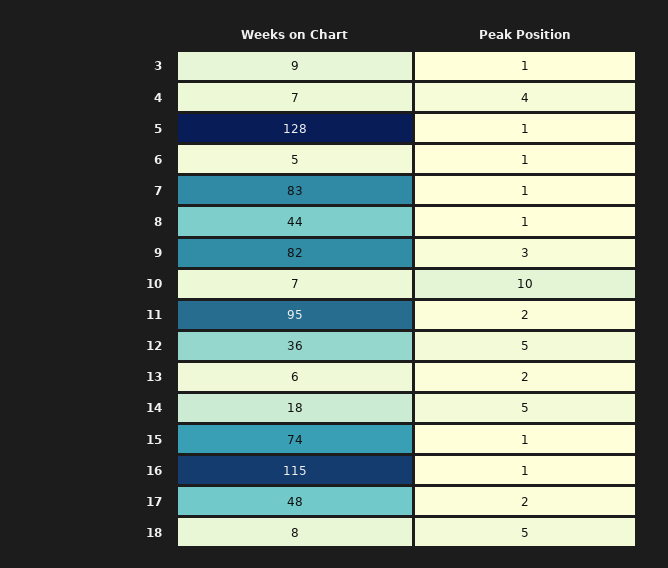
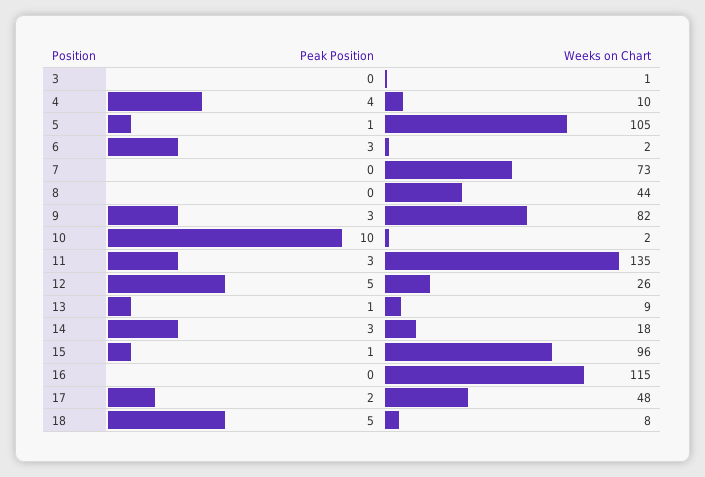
  {
    "Weeks on Chart": {
-     "3": 9,
+     "3": 1,
-     "4": 7,
+     "4": 10,
-     "5": 128,
+     "5": 105,
-     "6": 5,
+     "6": 2,
-     "7": 83,
+     "7": 73,
      "8": 44,
      "9": 82,
-     "10": 7,
+     "10": 2,
-     "11": 95,
+     "11": 135,
-     "12": 36,
+     "12": 26,
-     "13": 6,
+     "13": 9,
      "14": 18,
-     "15": 74,
+     "15": 96,
      "16": 115,
      "17": 48,
      "18": 8
    },
    "Peak Position": {
-     "3": 1,
+     "3": 0,
      "4": 4,
      "5": 1,
-     "6": 1,
+     "6": 3,
-     "7": 1,
+     "7": 0,
-     "8": 1,
+     "8": 0,
      "9": 3,
      "10": 10,
-     "11": 2,
+     "11": 3,
      "12": 5,
-     "13": 2,
+     "13": 1,
-     "14": 5,
+     "14": 3,
      "15": 1,
-     "16": 1,
+     "16": 0,
      "17": 2,
      "18": 5
    }
  }

